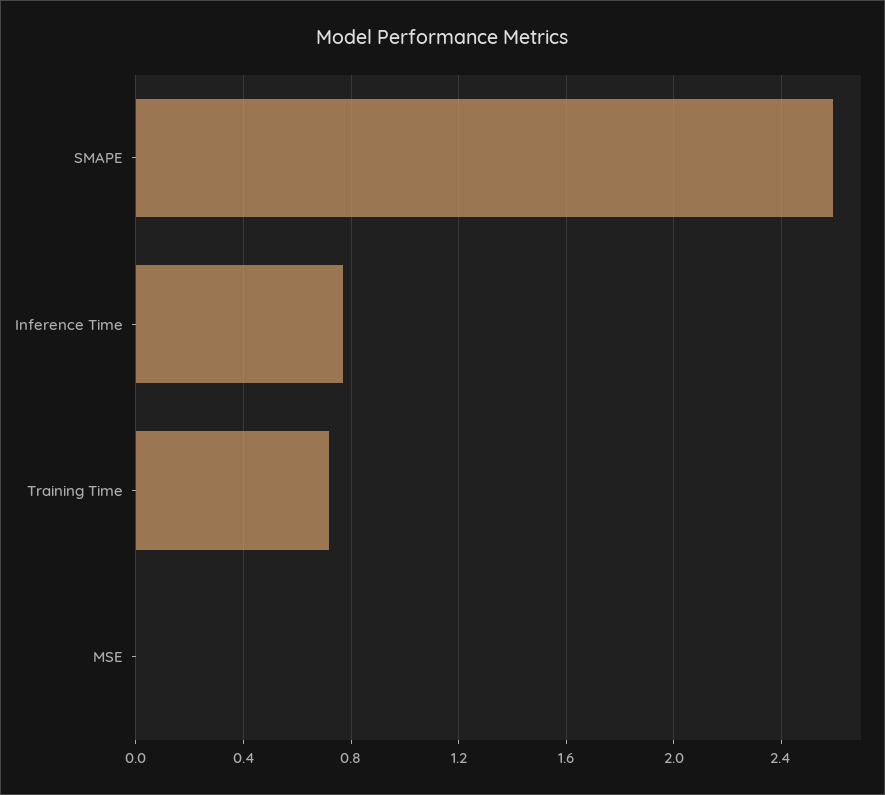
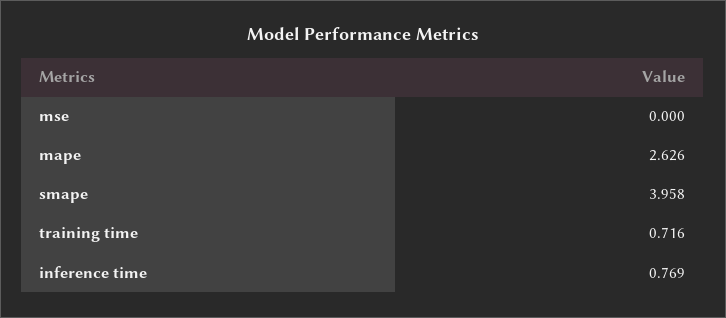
  {
-   "SMAPE": 2.6,
+   "SMAPE": 3.958,
    "Inference Time": 0.769,
    "Training Time": 0.716,
-   "MSE": 0
+   "MSE": 0,
+   "mape": 2.626
  }

